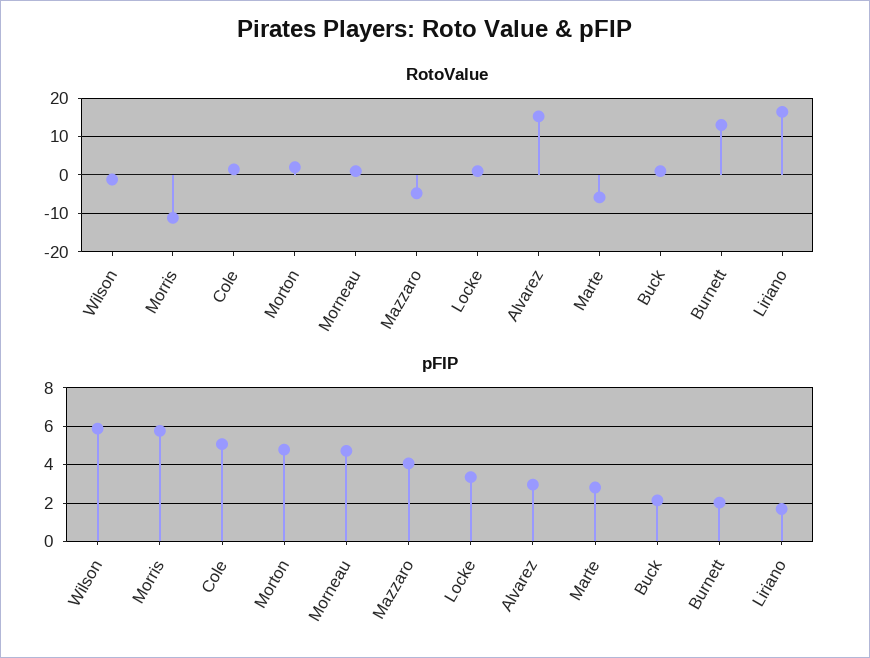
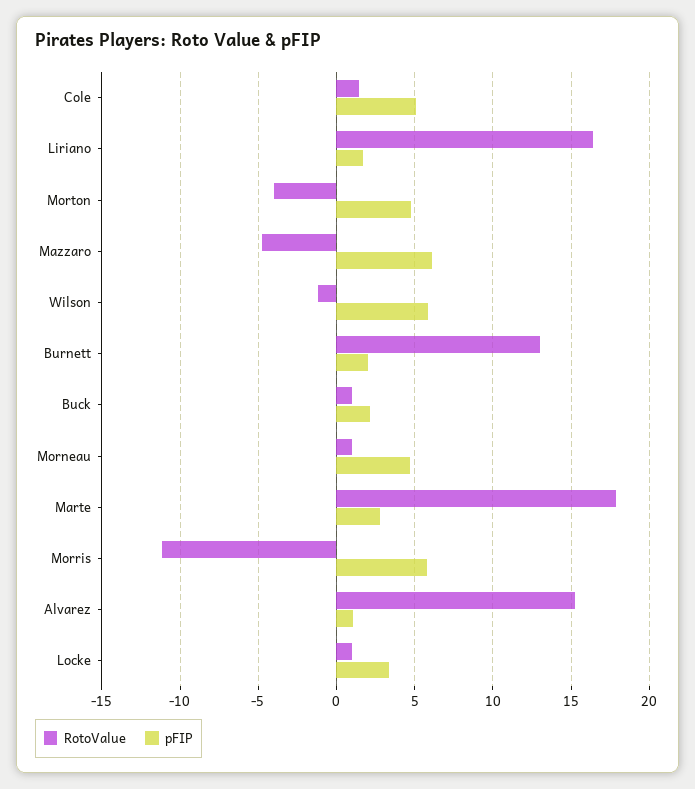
  {
    "RotoValue": {
      "Wilson": -1,
      "Morris": -11,
      "Cole": 1.5,
-     "Morton": 2,
+     "Morton": -4,
      "Morneau": 1,
      "Mazzaro": -5,
      "Locke": 1,
      "Alvarez": 15.5,
-     "Marte": -6,
+     "Marte": 18,
      "Buck": 1,
      "Burnett": 13,
      "Liriano": 16.5
    },
    "pFIP": {
      "Wilson": 6,
      "Morris": 6,
      "Cole": 5,
      "Morton": 5,
      "Morneau": 4.5,
-     "Mazzaro": 4,
+     "Mazzaro": 6,
      "Locke": 3.5,
-     "Alvarez": 3,
+     "Alvarez": 1,
      "Marte": 3,
      "Buck": 2,
      "Burnett": 2,
      "Liriano": 1.5
    }
  }

